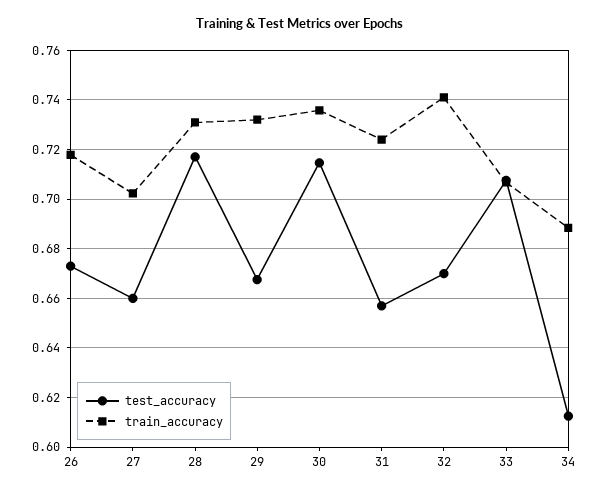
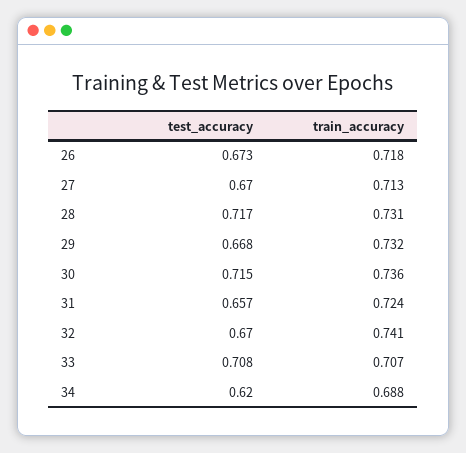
  {
    "test_accuracy": {
      "26": 0.673,
-     "27": 0.66,
+     "27": 0.67,
      "28": 0.717,
      "29": 0.668,
      "30": 0.715,
      "31": 0.657,
      "32": 0.67,
      "33": 0.708,
-     "34": 0.6125
+     "34": 0.62
    },
    "train_accuracy": {
      "26": 0.718,
-     "27": 0.7025,
+     "27": 0.713,
      "28": 0.731,
      "29": 0.732,
      "30": 0.736,
      "31": 0.724,
      "32": 0.741,
      "33": 0.707,
      "34": 0.688
    }
  }

